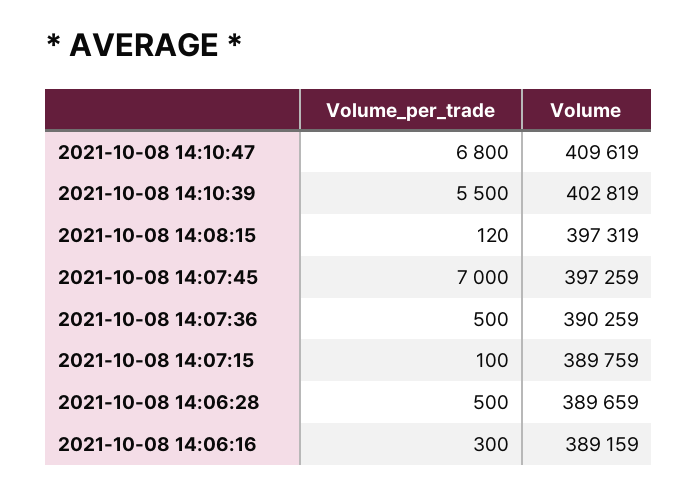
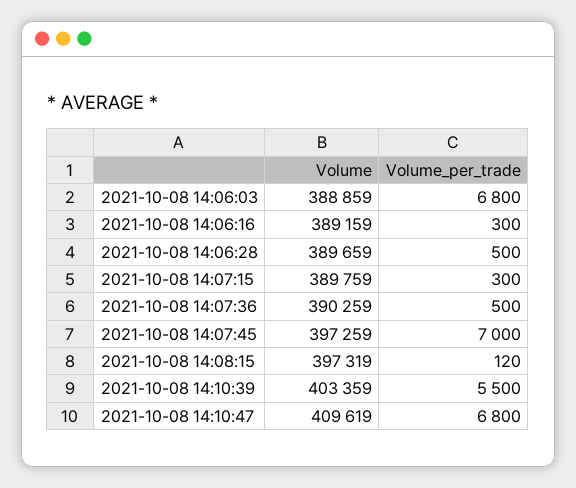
  {
    "Volume_per_trade": {
      "2021-10-08 14:10:47": 6800,
      "2021-10-08 14:10:39": 5500,
      "2021-10-08 14:08:15": 120,
      "2021-10-08 14:07:45": 7000,
      "2021-10-08 14:07:36": 500,
-     "2021-10-08 14:07:15": 100,
+     "2021-10-08 14:07:15": 300,
      "2021-10-08 14:06:28": 500,
-     "2021-10-08 14:06:16": 300
+     "2021-10-08 14:06:16": 300,
+     "2021-10-08 14:06:03": 6800
    },
    "Volume": {
      "2021-10-08 14:10:47": 409619,
-     "2021-10-08 14:10:39": 402819,
+     "2021-10-08 14:10:39": 403359,
      "2021-10-08 14:08:15": 397319,
      "2021-10-08 14:07:45": 397259,
      "2021-10-08 14:07:36": 390259,
      "2021-10-08 14:07:15": 389759,
      "2021-10-08 14:06:28": 389659,
-     "2021-10-08 14:06:16": 389159
+     "2021-10-08 14:06:16": 389159,
+     "2021-10-08 14:06:03": 388859
    }
  }

